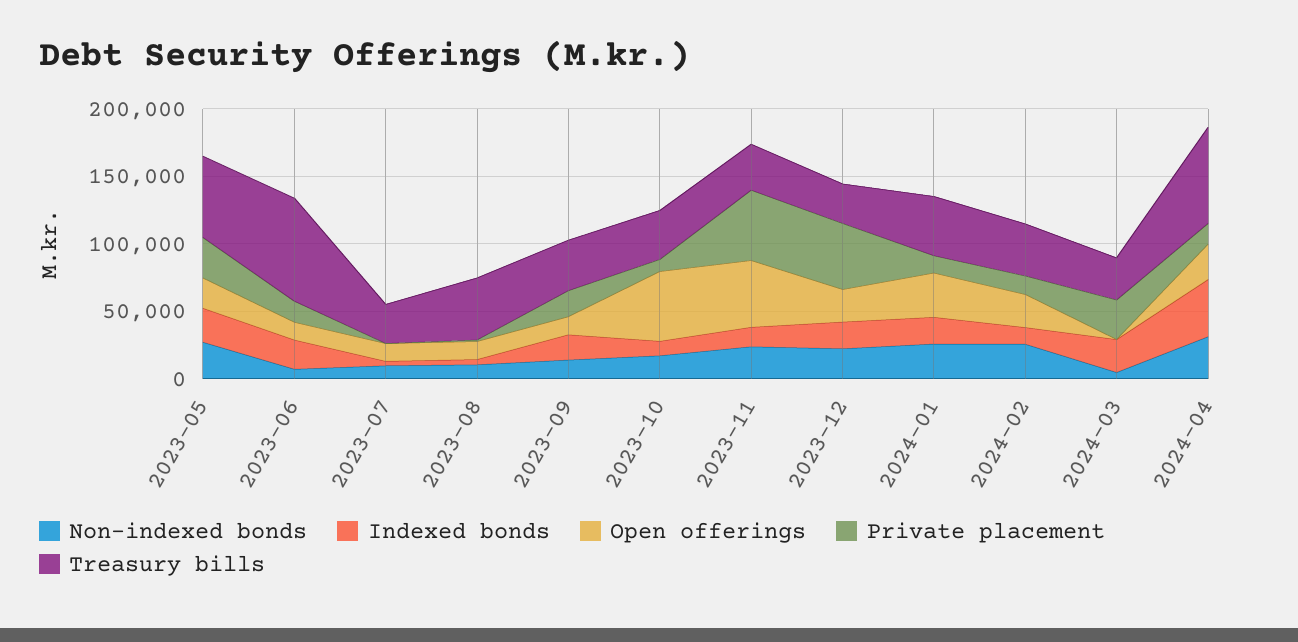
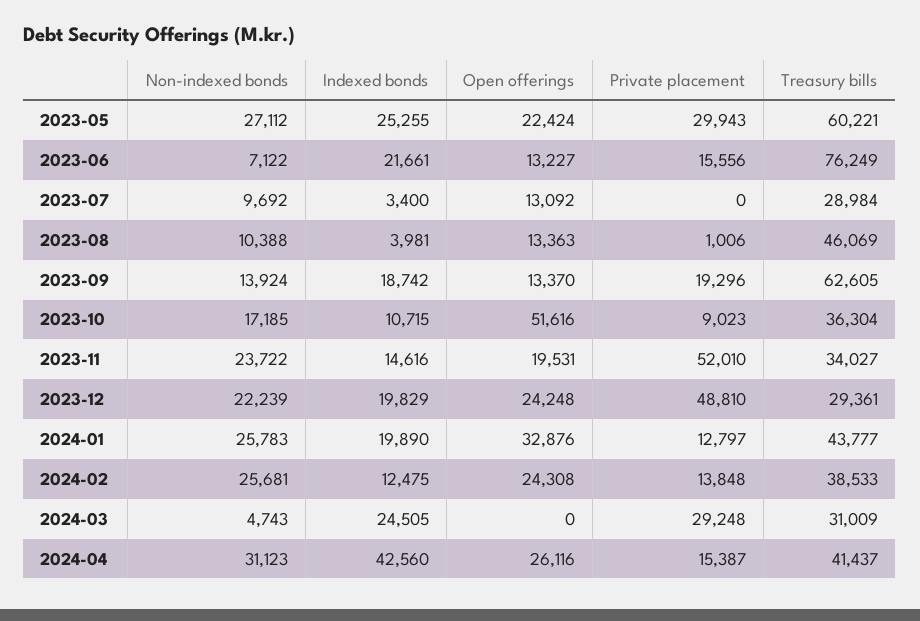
  {
    "Non-indexed bonds": {
      "2023-05": 27112,
      "2023-06": 7122,
      "2023-07": 9692,
      "2023-08": 10388,
      "2023-09": 13924,
      "2023-10": 17185,
      "2023-11": 23722,
      "2023-12": 22239,
      "2024-01": 25783,
      "2024-02": 25681,
      "2024-03": 4743,
      "2024-04": 31123
    },
    "Indexed bonds": {
      "2023-05": 25255,
      "2023-06": 21661,
      "2023-07": 3400,
      "2023-08": 3981,
      "2023-09": 18742,
      "2023-10": 10715,
      "2023-11": 14616,
      "2023-12": 19829,
      "2024-01": 19890,
      "2024-02": 12475,
      "2024-03": 24505,
      "2024-04": 42560
    },
    "Open offerings": {
      "2023-05": 22424,
      "2023-06": 13227,
      "2023-07": 13092,
      "2023-08": 13363,
      "2023-09": 13370,
      "2023-10": 51616,
-     "2023-11": 50000,
+     "2023-11": 19531,
      "2023-12": 24248,
      "2024-01": 32876,
      "2024-02": 24308,
      "2024-03": 0,
      "2024-04": 26116
    },
    "Private placement": {
      "2023-05": 29943,
      "2023-06": 15556,
      "2023-07": 0,
      "2023-08": 1006,
      "2023-09": 19296,
      "2023-10": 9023,
      "2023-11": 52010,
      "2023-12": 48810,
      "2024-01": 12797,
      "2024-02": 13848,
      "2024-03": 29248,
      "2024-04": 15387
    },
    "Treasury bills": {
      "2023-05": 60221,
      "2023-06": 76249,
      "2023-07": 28984,
      "2023-08": 46069,
-     "2023-09": 40000,
+     "2023-09": 62605,
      "2023-10": 36304,
      "2023-11": 34027,
      "2023-12": 29361,
      "2024-01": 43777,
      "2024-02": 38533,
      "2024-03": 31009,
-     "2024-04": 70000
+     "2024-04": 41437
    }
  }

